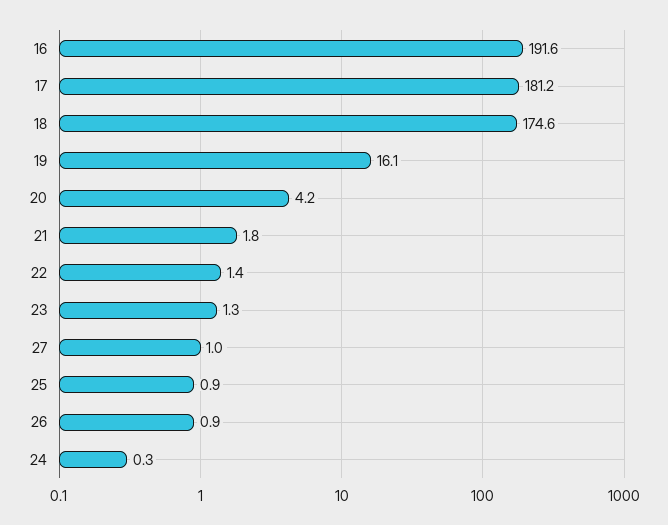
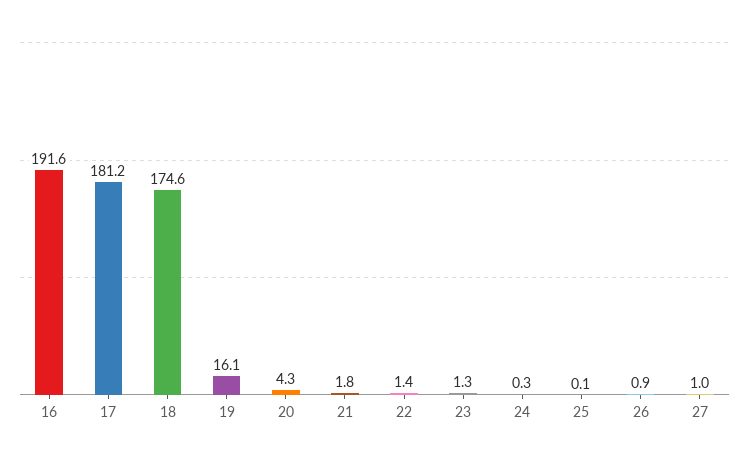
  {
    "16": 191.6,
    "17": 181.2,
    "18": 174.6,
    "19": 16.1,
-   "20": 4.2,
+   "20": 4.3,
    "21": 1.8,
    "22": 1.4,
    "23": 1.3,
    "27": 1,
-   "25": 0.9,
+   "25": 0.1,
    "26": 0.9,
    "24": 0.3
  }

